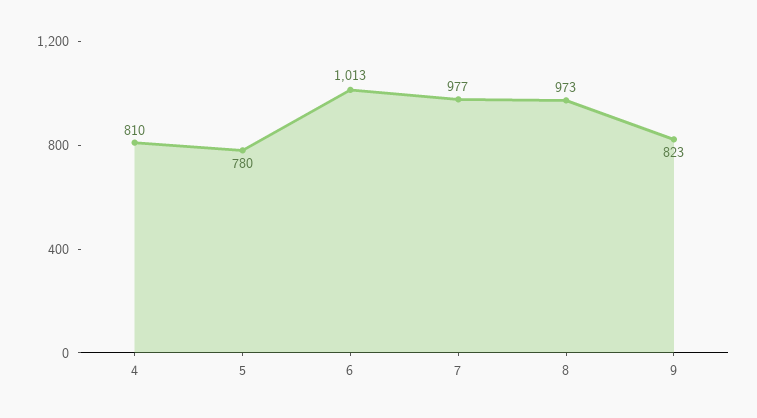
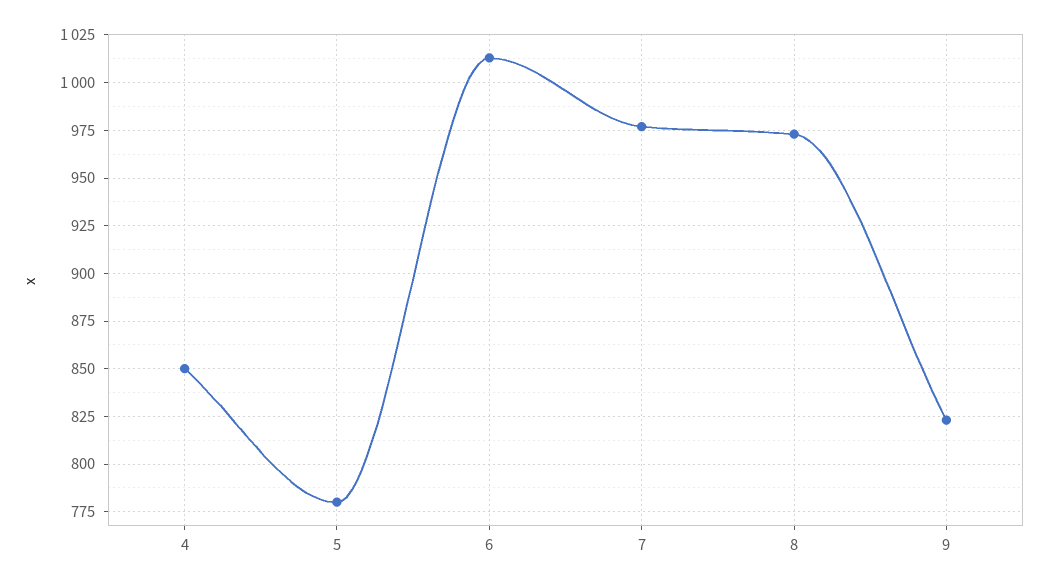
  {
-   "4": 810,
+   "4": 850,
    "5": 780,
    "6": 1013,
    "7": 977,
    "8": 973,
    "9": 823
  }

